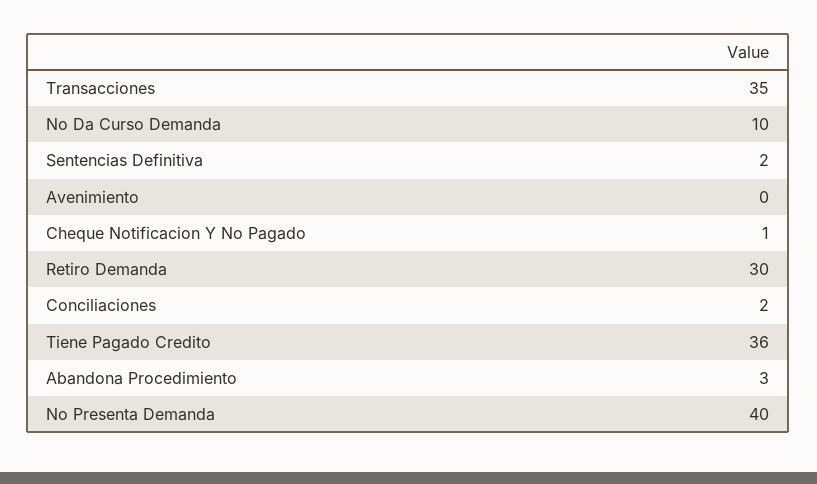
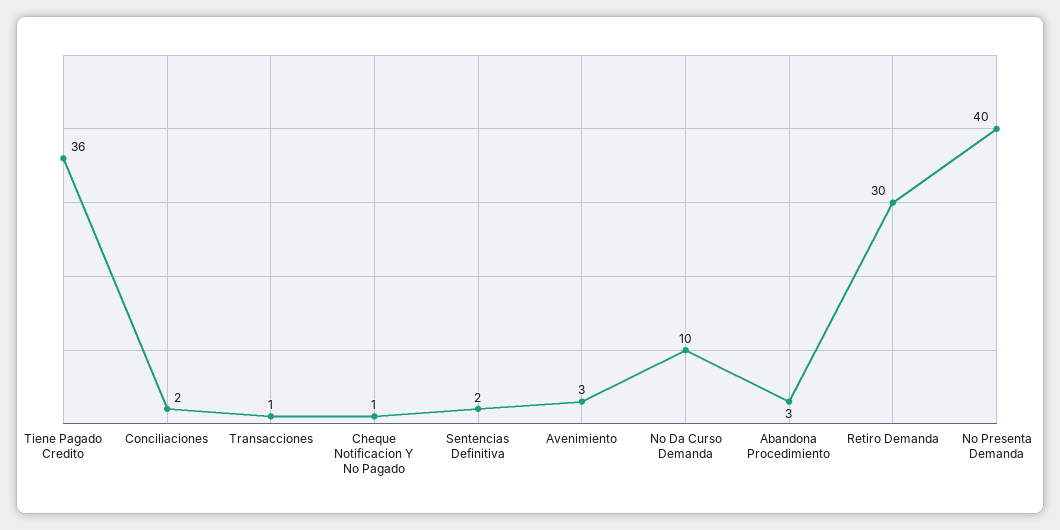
  {
-   "Transacciones": 35,
+   "Transacciones": 1,
    "No Da Curso Demanda": 10,
    "Sentencias Definitiva": 2,
-   "Avenimiento": 0,
+   "Avenimiento": 3,
    "Cheque Notificacion Y No Pagado": 1,
    "Retiro Demanda": 30,
    "Conciliaciones": 2,
    "Tiene Pagado Credito": 36,
    "Abandona Procedimiento": 3,
    "No Presenta Demanda": 40
  }

